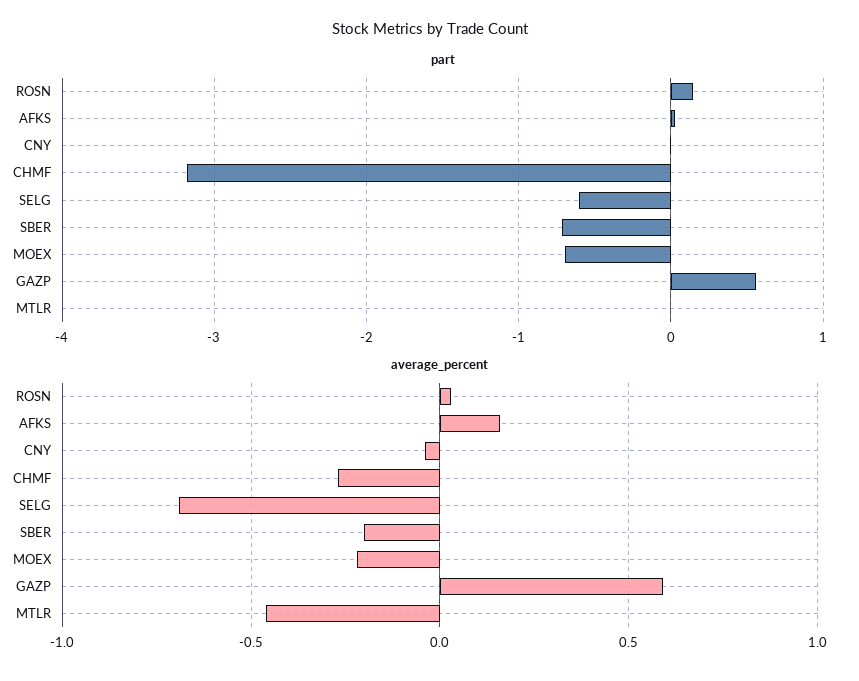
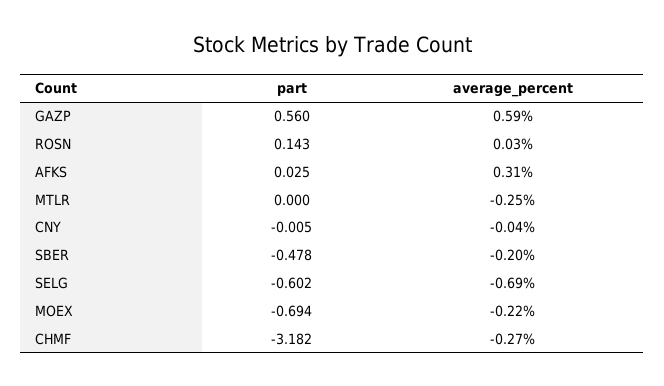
  {
    "part": {
      "ROSN": 0.143,
      "AFKS": 0.025,
      "CNY": -0.005,
      "CHMF": -3.182,
      "SELG": -0.602,
-     "SBER": -0.7,
+     "SBER": -0.478,
      "MOEX": -0.694,
      "GAZP": 0.56,
      "MTLR": 0
    },
    "average_percent": {
      "ROSN": 0.03,
-     "AFKS": 0.15,
+     "AFKS": 0.31,
      "CNY": -0.04,
      "CHMF": -0.27,
      "SELG": -0.69,
      "SBER": -0.2,
      "MOEX": -0.22,
      "GAZP": 0.59,
-     "MTLR": -0.45
+     "MTLR": -0.25
    }
  }

